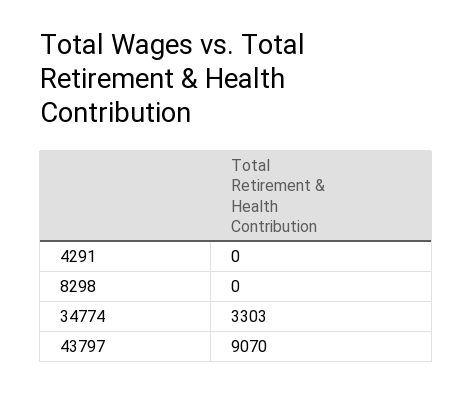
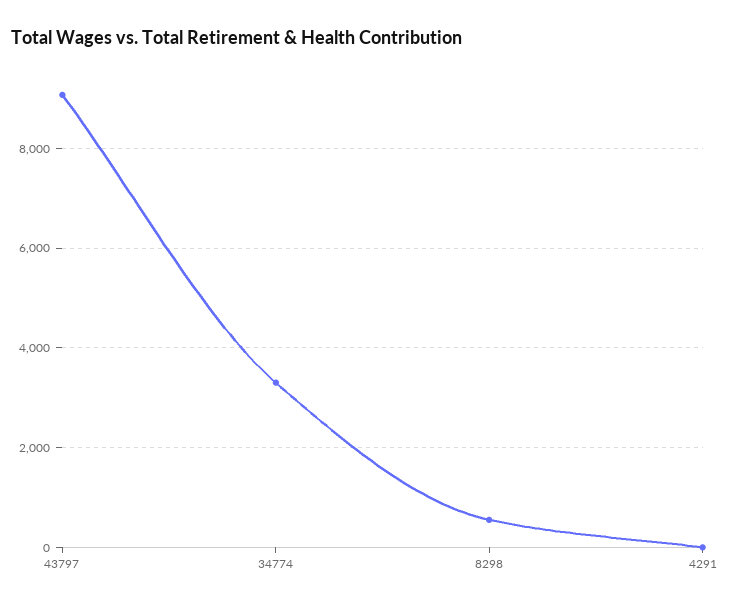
  {
    "4291": 0,
-   "8298": 0,
+   "8298": 600,
    "34774": 3303,
    "43797": 9070
  }

